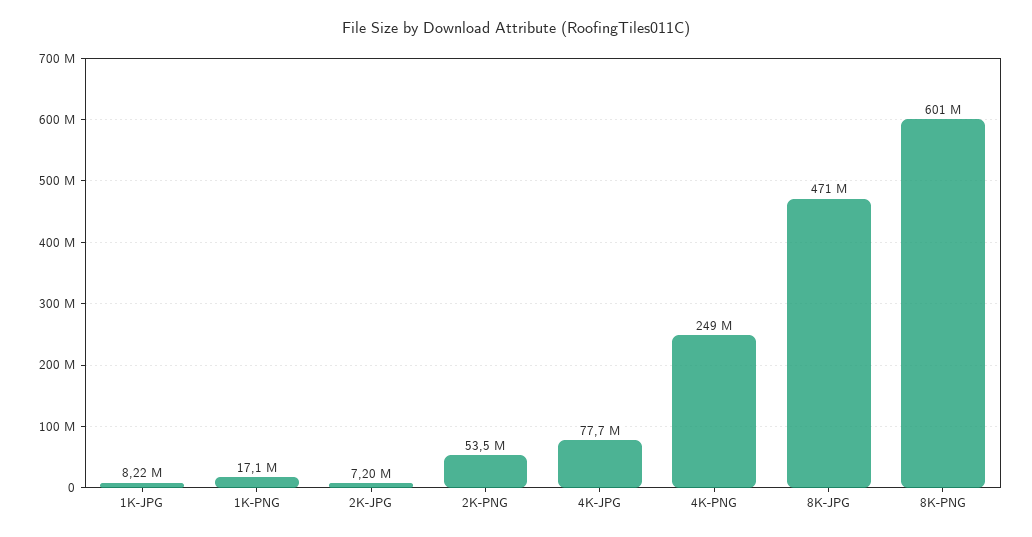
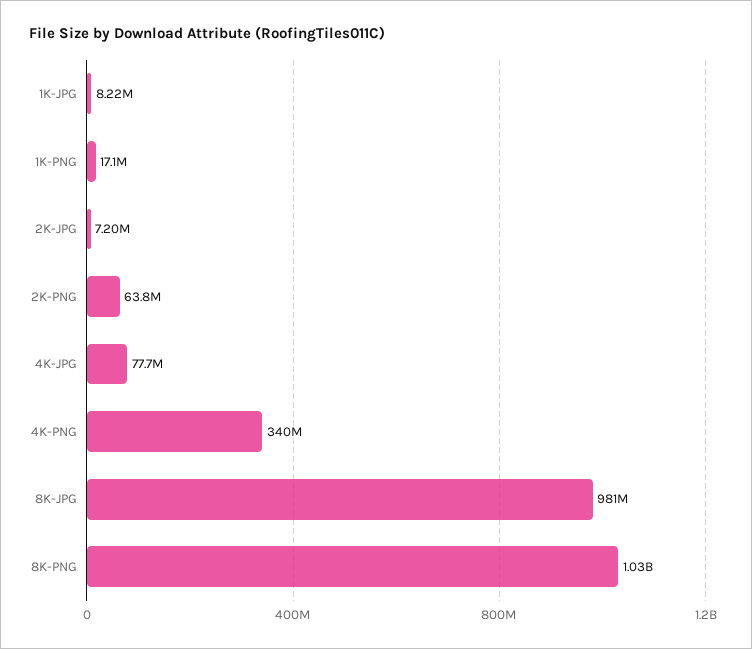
  {
    "1K-JPG": 8220000,
    "1K-PNG": 17100000,
    "2K-JPG": 7200000,
-   "2K-PNG": 53500000,
+   "2K-PNG": 63800000,
    "4K-JPG": 77700000,
-   "4K-PNG": 249000000,
+   "4K-PNG": 340000000,
-   "8K-JPG": 471000000,
+   "8K-JPG": 981000000,
-   "8K-PNG": 601000000
+   "8K-PNG": 1030000000
  }

